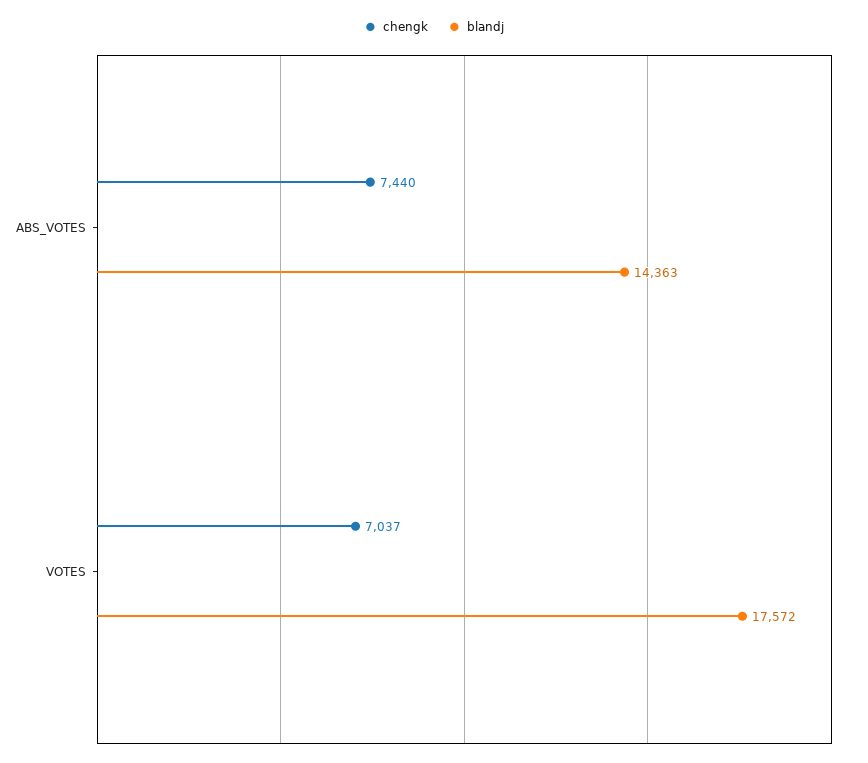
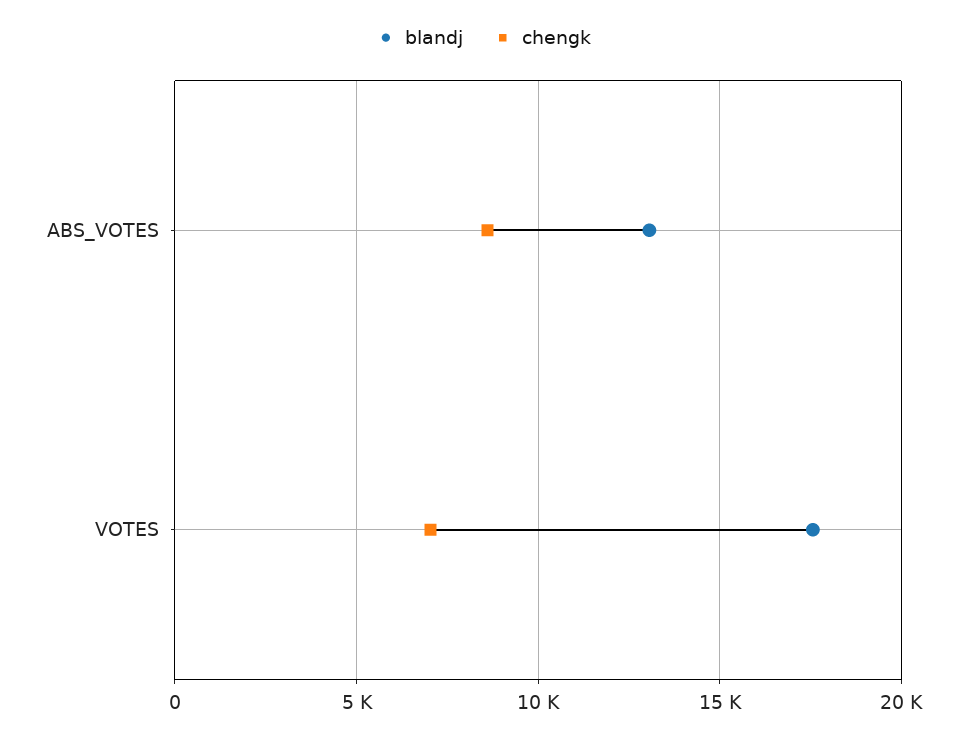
  {
    "chengk": {
-     "ABS_VOTES": 7440,
+     "ABS_VOTES": 8500,
      "VOTES": 7037
    },
    "blandj": {
-     "ABS_VOTES": 14363,
+     "ABS_VOTES": 13000,
      "VOTES": 17572
    }
  }

